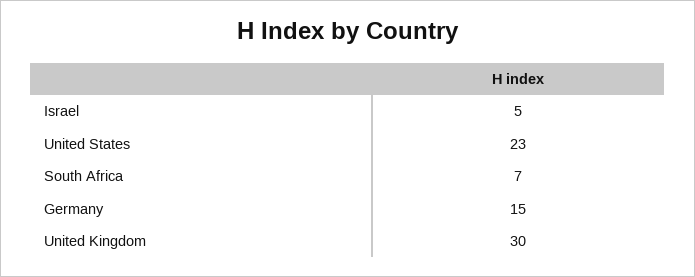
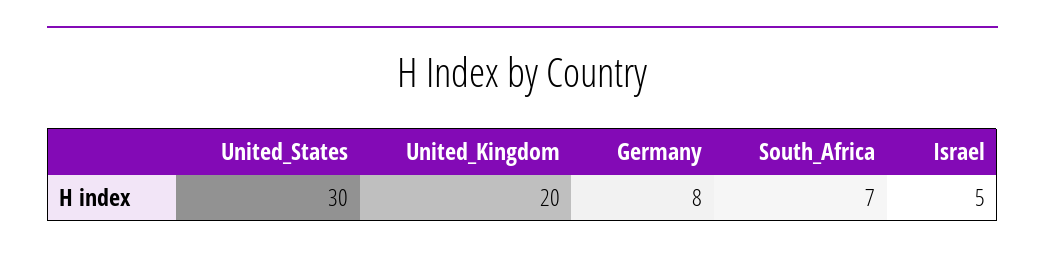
  {
    "Israel": 5,
-   "United States": 23,
+   "United States": 30,
    "South Africa": 7,
-   "Germany": 15,
+   "Germany": 8,
-   "United Kingdom": 30
+   "United Kingdom": 20
  }

